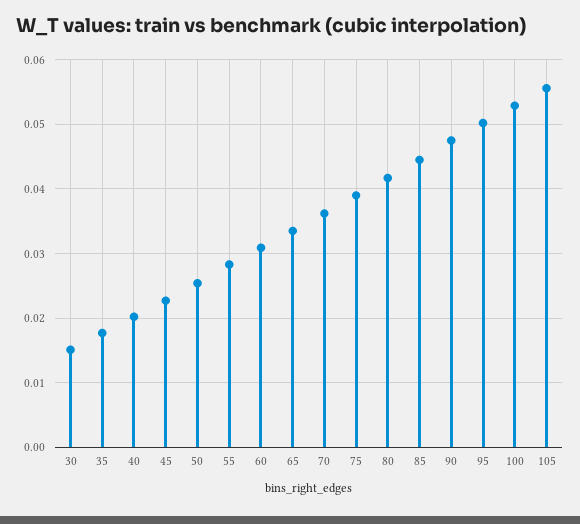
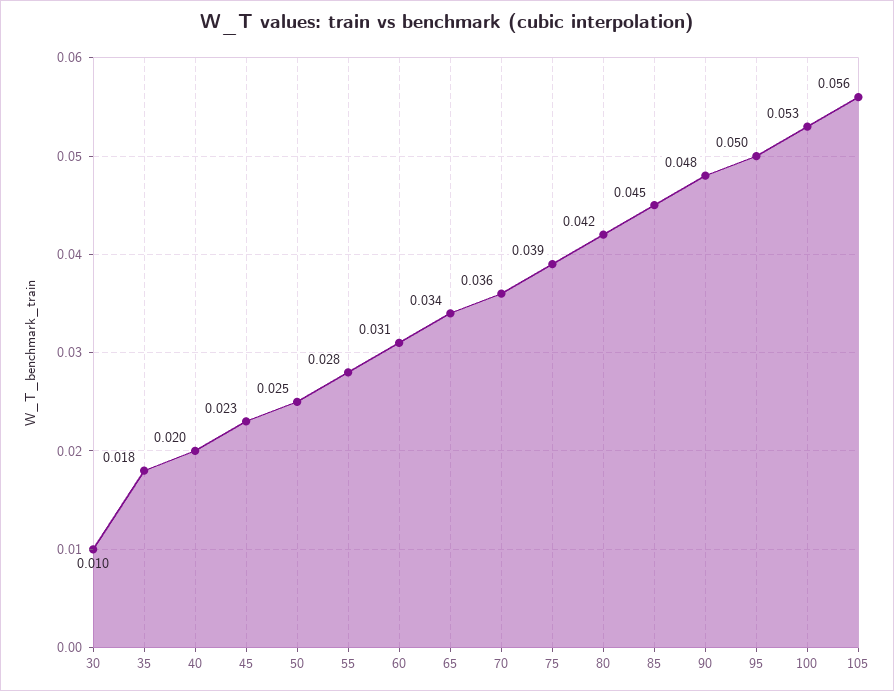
  {
-   "30": 0.015,
+   "30": 0.01,
    "35": 0.018,
    "40": 0.02,
    "45": 0.023,
    "50": 0.025,
    "55": 0.028,
    "60": 0.031,
    "65": 0.034,
    "70": 0.036,
    "75": 0.039,
    "80": 0.042,
    "85": 0.045,
    "90": 0.048,
    "95": 0.05,
    "100": 0.053,
    "105": 0.056
  }

